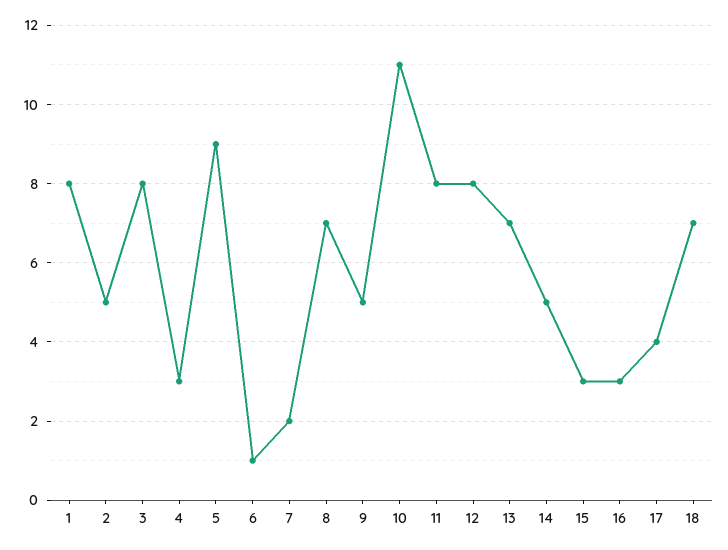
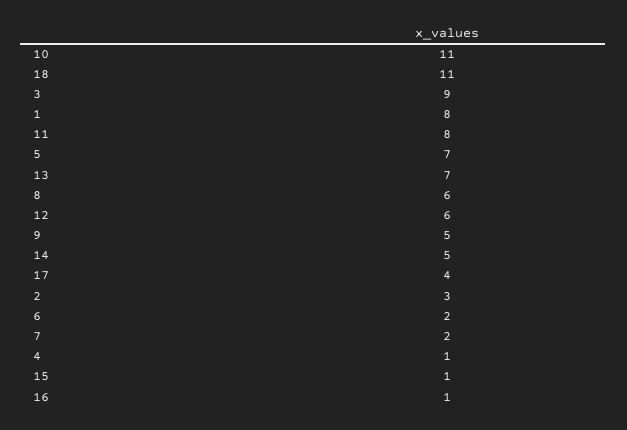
  {
    "1": 8,
-   "2": 5,
+   "2": 3,
-   "3": 8,
+   "3": 9,
-   "4": 3,
+   "4": 1,
-   "5": 9,
+   "5": 7,
-   "6": 1,
+   "6": 2,
    "7": 2,
-   "8": 7,
+   "8": 6,
    "9": 5,
    "10": 11,
    "11": 8,
-   "12": 8,
+   "12": 6,
    "13": 7,
    "14": 5,
-   "15": 3,
+   "15": 1,
-   "16": 3,
+   "16": 1,
    "17": 4,
-   "18": 7
+   "18": 11
  }

